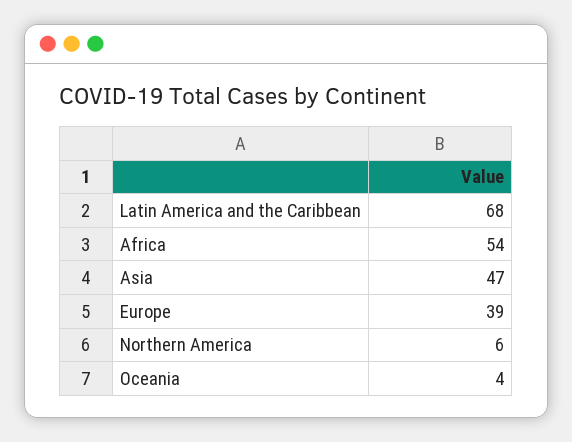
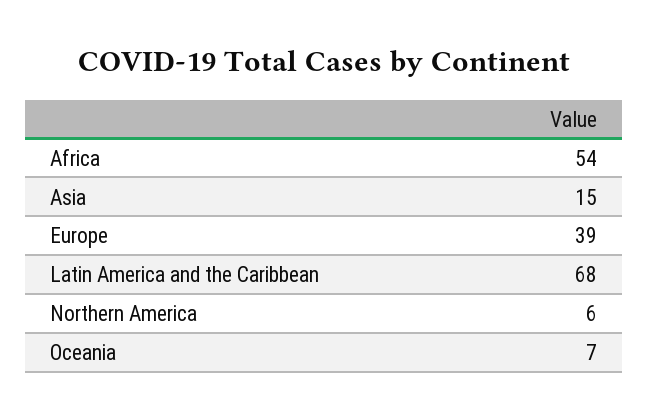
  {
    "Latin America and the Caribbean": 68,
    "Africa": 54,
-   "Asia": 47,
+   "Asia": 15,
    "Europe": 39,
    "Northern America": 6,
-   "Oceania": 4
+   "Oceania": 7
  }

